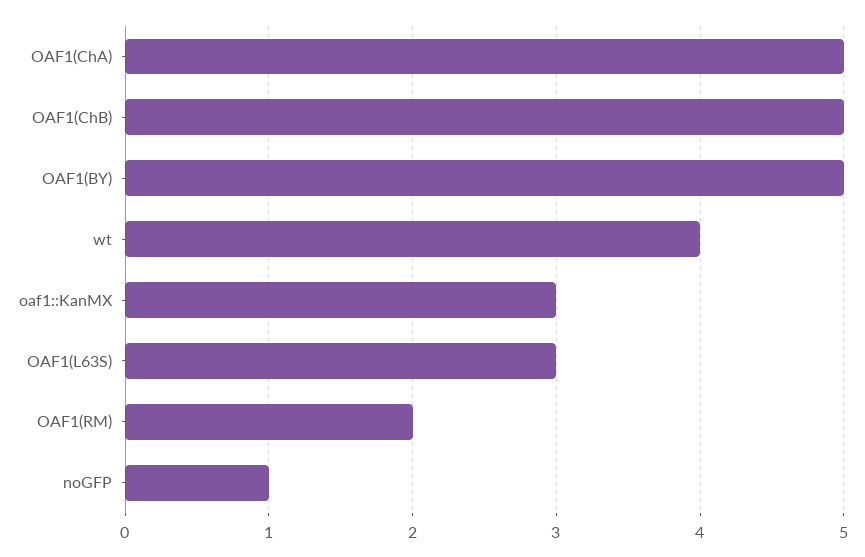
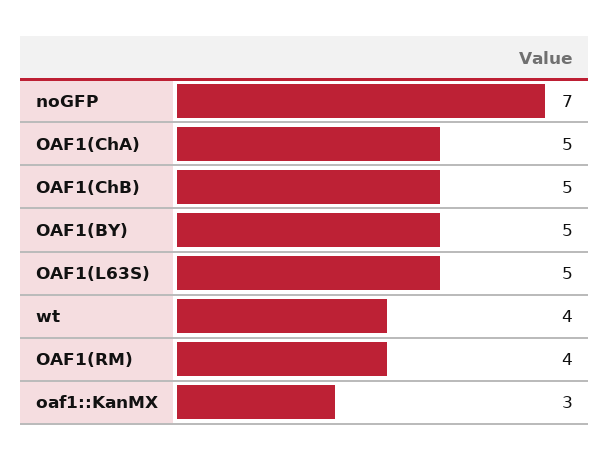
  {
    "OAF1(ChA)": 5,
    "OAF1(ChB)": 5,
    "OAF1(BY)": 5,
    "wt": 4,
    "oaf1::KanMX": 3,
-   "OAF1(L63S)": 3,
+   "OAF1(L63S)": 5,
-   "OAF1(RM)": 2,
+   "OAF1(RM)": 4,
-   "noGFP": 1
+   "noGFP": 7
  }

